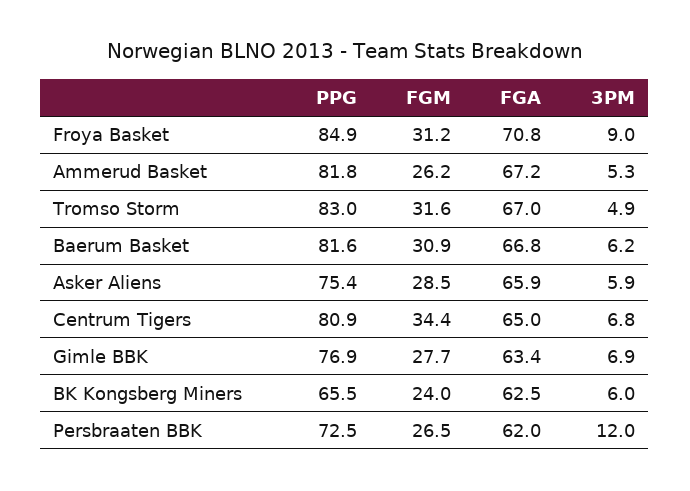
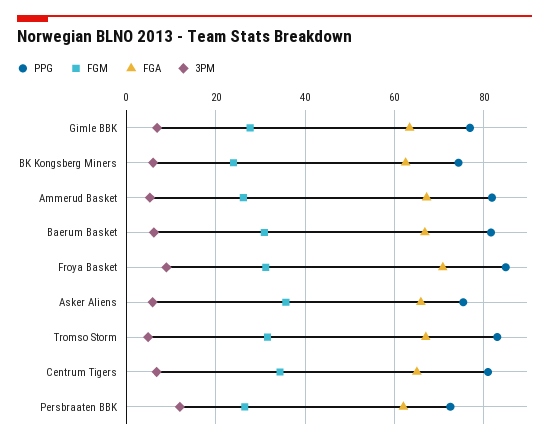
  {
    "PPG": {
      "Froya Basket": 84.9,
      "Ammerud Basket": 81.8,
      "Tromso Storm": 83,
      "Baerum Basket": 81.6,
      "Asker Aliens": 75.4,
      "Centrum Tigers": 80.9,
      "Gimle BBK": 76.9,
-     "BK Kongsberg Miners": 65.5,
+     "BK Kongsberg Miners": 74,
      "Persbraaten BBK": 72.5
    },
    "FGM": {
      "Froya Basket": 31.2,
      "Ammerud Basket": 26.2,
      "Tromso Storm": 31.6,
      "Baerum Basket": 30.9,
-     "Asker Aliens": 28.5,
+     "Asker Aliens": 36,
      "Centrum Tigers": 34.4,
      "Gimle BBK": 27.7,
      "BK Kongsberg Miners": 24,
      "Persbraaten BBK": 26.5
    },
    "FGA": {
      "Froya Basket": 70.8,
      "Ammerud Basket": 67.2,
      "Tromso Storm": 67,
      "Baerum Basket": 66.8,
      "Asker Aliens": 65.9,
      "Centrum Tigers": 65,
      "Gimle BBK": 63.4,
      "BK Kongsberg Miners": 62.5,
      "Persbraaten BBK": 62
    },
    "3PM": {
      "Froya Basket": 9,
      "Ammerud Basket": 5.3,
      "Tromso Storm": 4.9,
      "Baerum Basket": 6.2,
      "Asker Aliens": 5.9,
      "Centrum Tigers": 6.8,
      "Gimle BBK": 6.9,
      "BK Kongsberg Miners": 6,
      "Persbraaten BBK": 12
    }
  }

